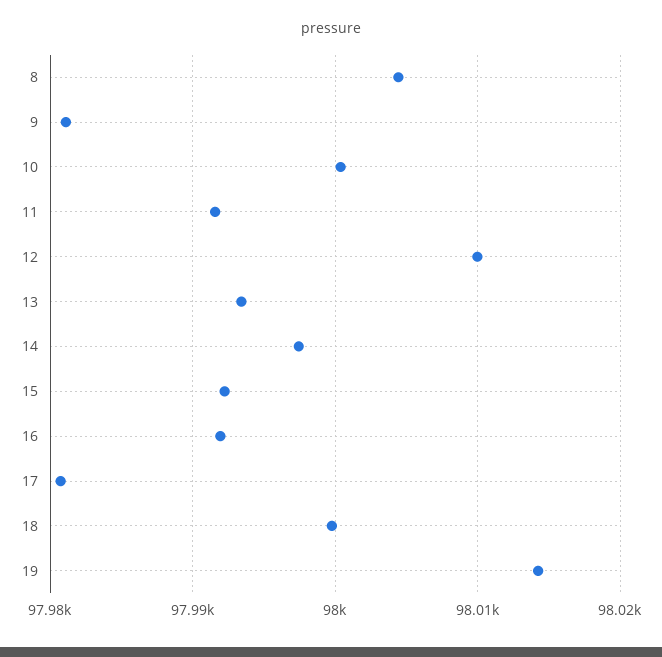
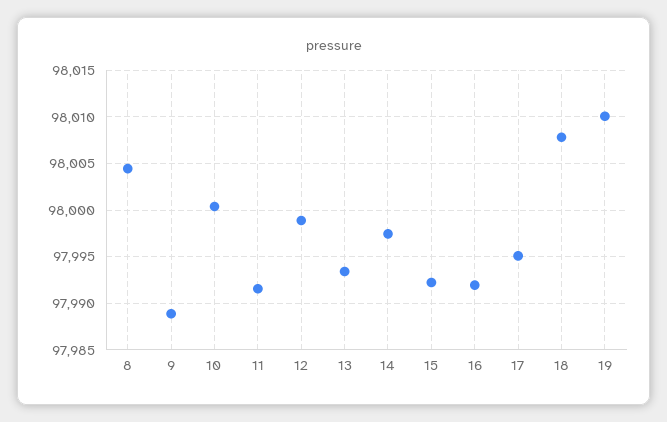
  {
    "8": 98004,
-   "9": 97981,
+   "9": 97989,
    "10": 98000,
    "11": 97992,
-   "12": 98010,
+   "12": 97999,
    "13": 97993,
    "14": 97997,
    "15": 97992,
    "16": 97992,
-   "17": 97981,
+   "17": 97995,
-   "18": 98000,
+   "18": 98008,
-   "19": 98014
+   "19": 98010
  }

